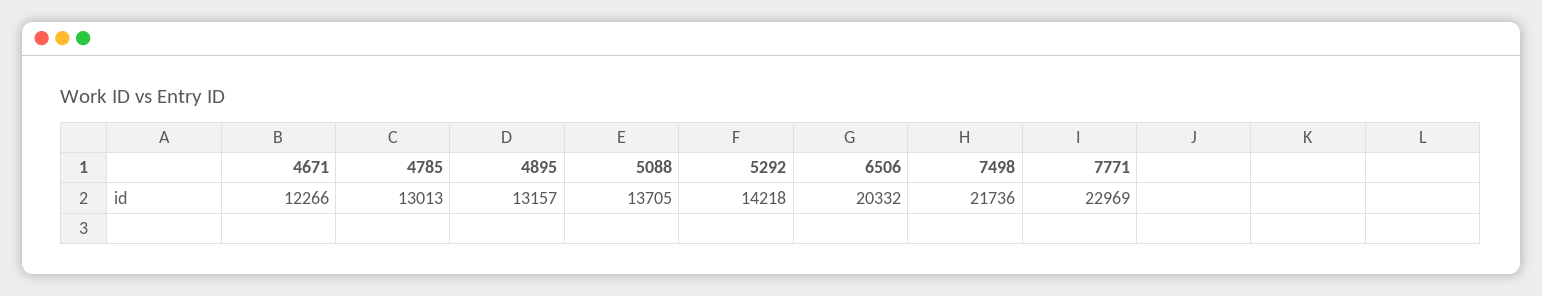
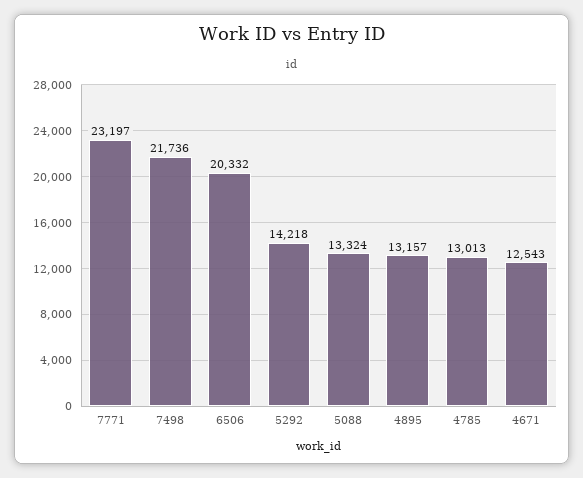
  {
-   "4671": 12266,
+   "4671": 12543,
    "4785": 13013,
    "4895": 13157,
-   "5088": 13705,
+   "5088": 13324,
    "5292": 14218,
    "6506": 20332,
    "7498": 21736,
-   "7771": 22969
+   "7771": 23197
  }

